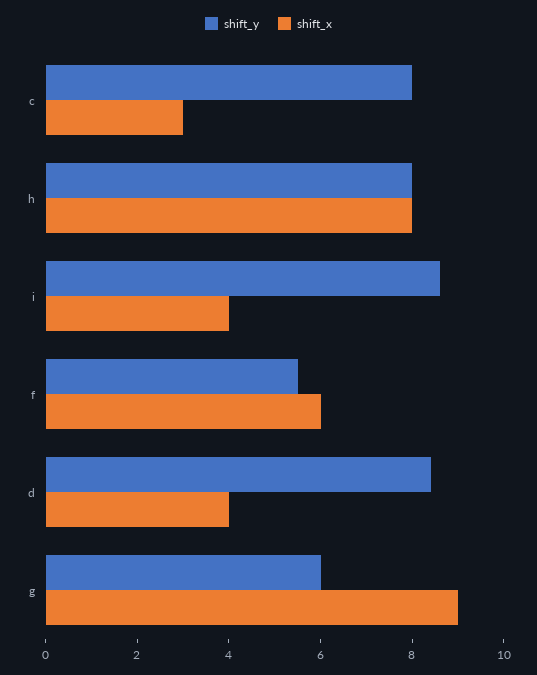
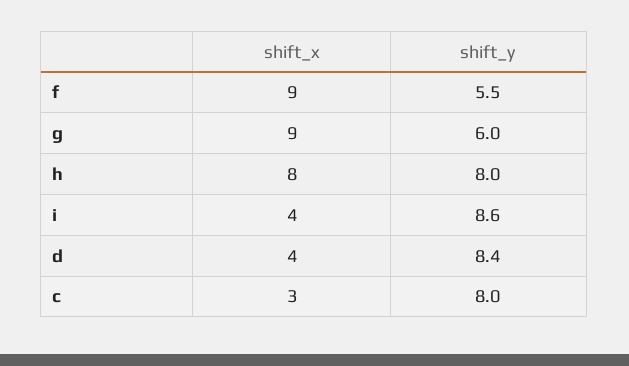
  {
    "shift_y": {
      "c": 8,
      "h": 8,
      "i": 8.6,
      "f": 5.5,
      "d": 8.4,
      "g": 6
    },
    "shift_x": {
      "c": 3,
      "h": 8,
      "i": 4,
-     "f": 6,
+     "f": 9,
      "d": 4,
      "g": 9
    }
  }

